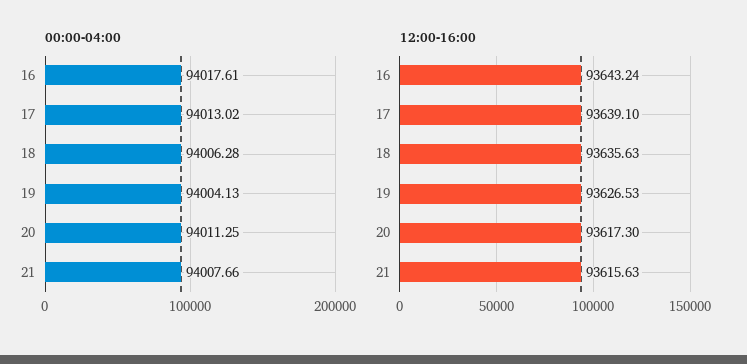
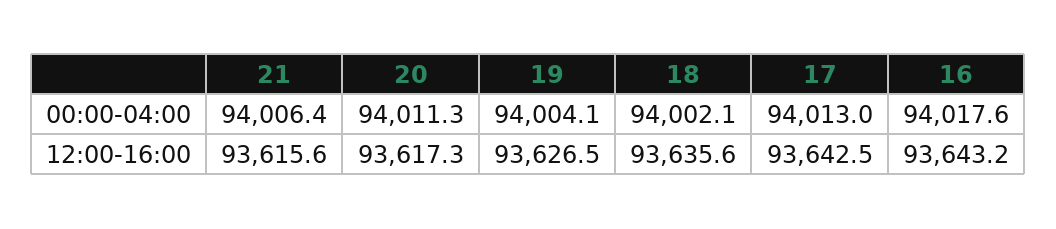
  {
    "00:00-04:00": {
      "16": 94017.61,
      "17": 94013.02,
-     "18": 94006.28,
+     "18": 94002.1,
      "19": 94004.13,
      "20": 94011.25,
-     "21": 94007.66
+     "21": 94006.4
    },
    "12:00-16:00": {
      "16": 93643.24,
-     "17": 93639.1,
+     "17": 93642.5,
      "18": 93635.63,
      "19": 93626.53,
      "20": 93617.3,
      "21": 93615.63
    }
  }

